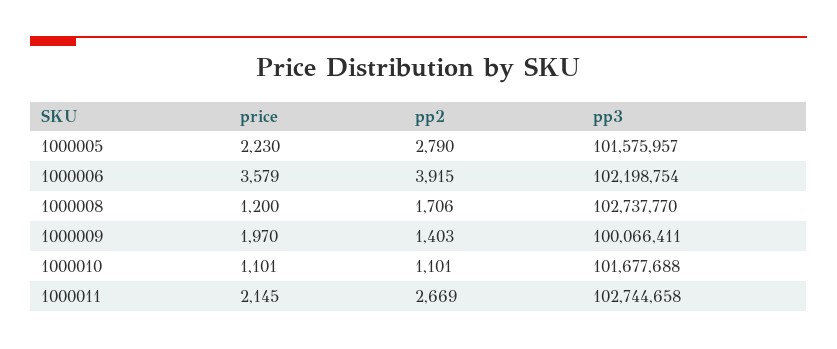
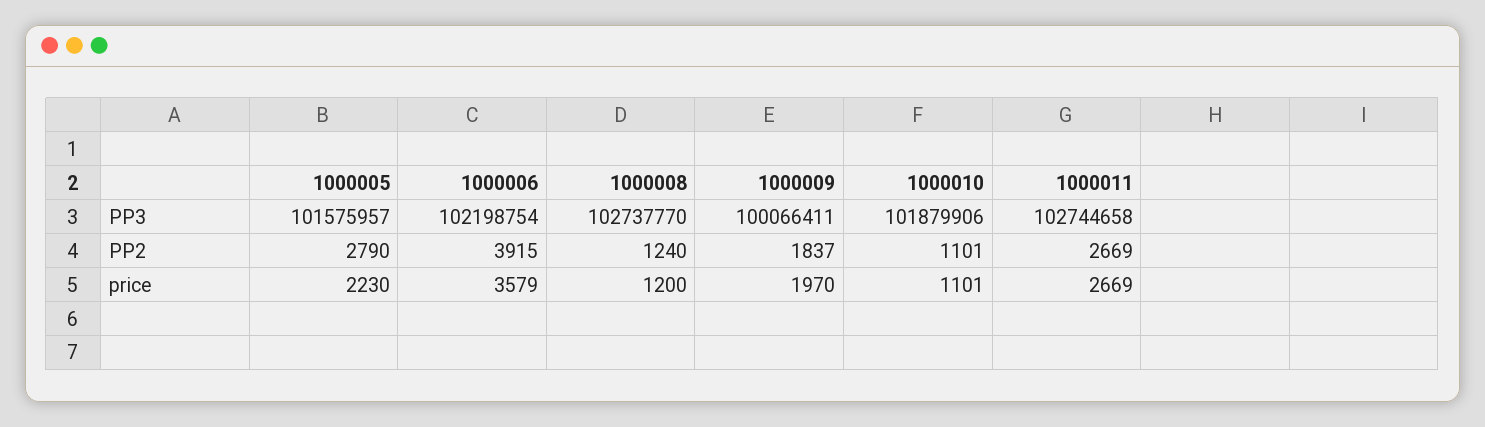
  {
    "price": {
      "1000005": 2230,
      "1000006": 3579,
      "1000008": 1200,
      "1000009": 1970,
      "1000010": 1101,
-     "1000011": 2145
+     "1000011": 2669
    },
    "pp2": {
      "1000005": 2790,
      "1000006": 3915,
-     "1000008": 1706,
+     "1000008": 1240,
-     "1000009": 1403,
+     "1000009": 1837,
      "1000010": 1101,
      "1000011": 2669
    },
    "pp3": {
      "1000005": 101575957,
      "1000006": 102198754,
      "1000008": 102737770,
      "1000009": 100066411,
-     "1000010": 101677688,
+     "1000010": 101879906,
      "1000011": 102744658
    }
  }

